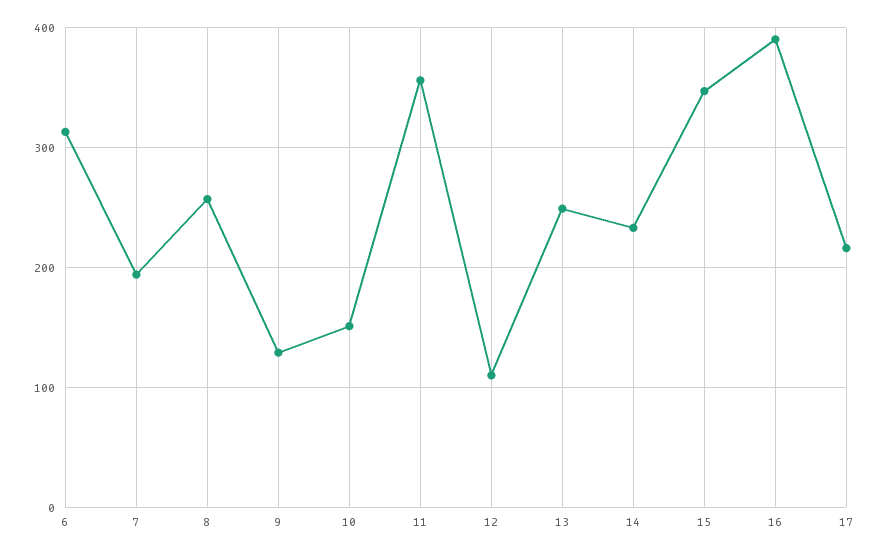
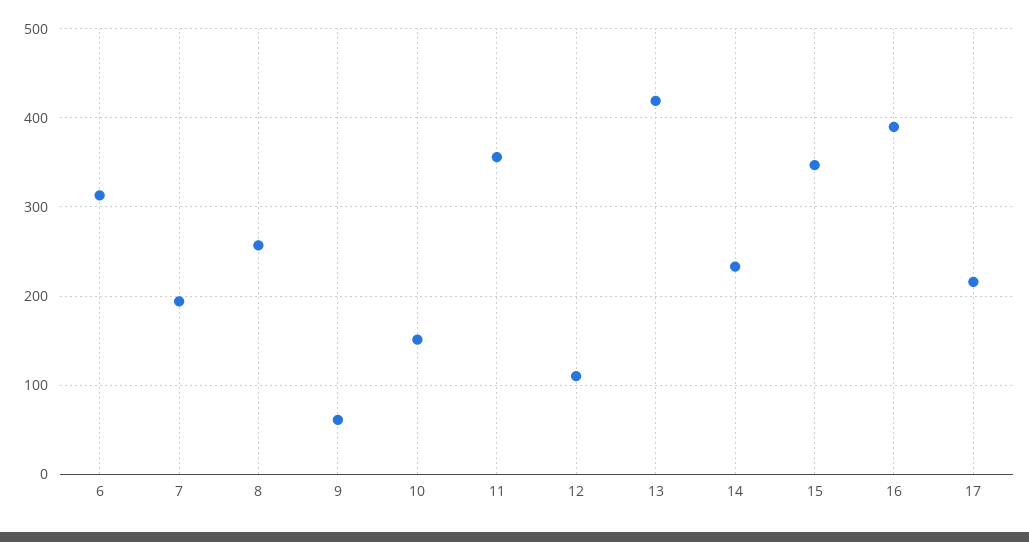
  {
    "6": 310,
    "7": 190,
    "8": 260,
-   "9": 130,
+   "9": 60,
    "10": 150,
    "11": 360,
    "12": 110,
-   "13": 250,
+   "13": 420,
    "14": 230,
    "15": 350,
    "16": 390,
    "17": 220
  }

